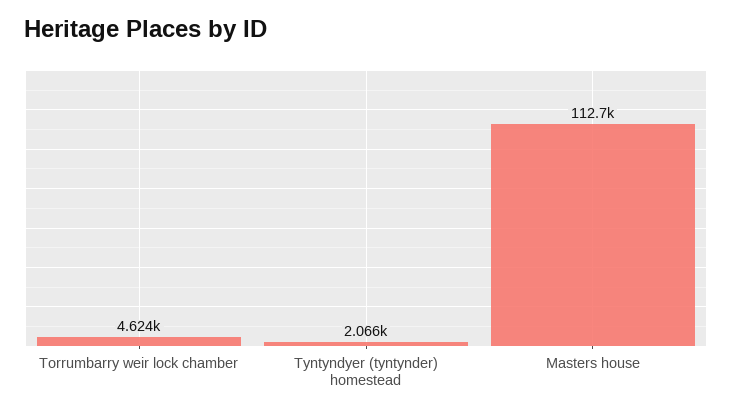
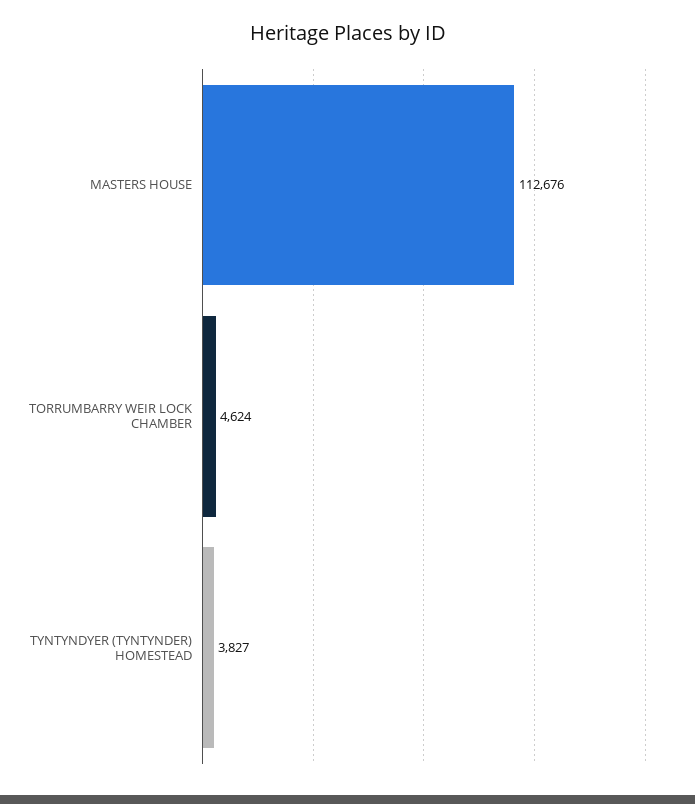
  {
    "Torrumbarry weir lock chamber": 4624,
-   "Tyntyndyer (tyntynder) homestead": 2066,
+   "Tyntyndyer (tyntynder) homestead": 3827,
    "Masters house": 112676
  }

